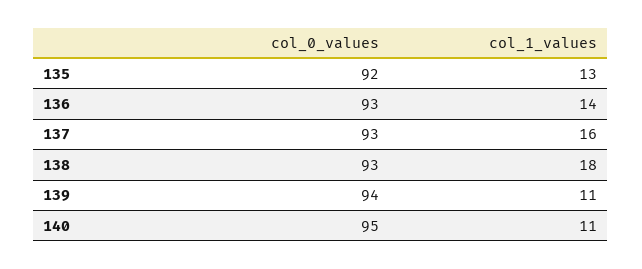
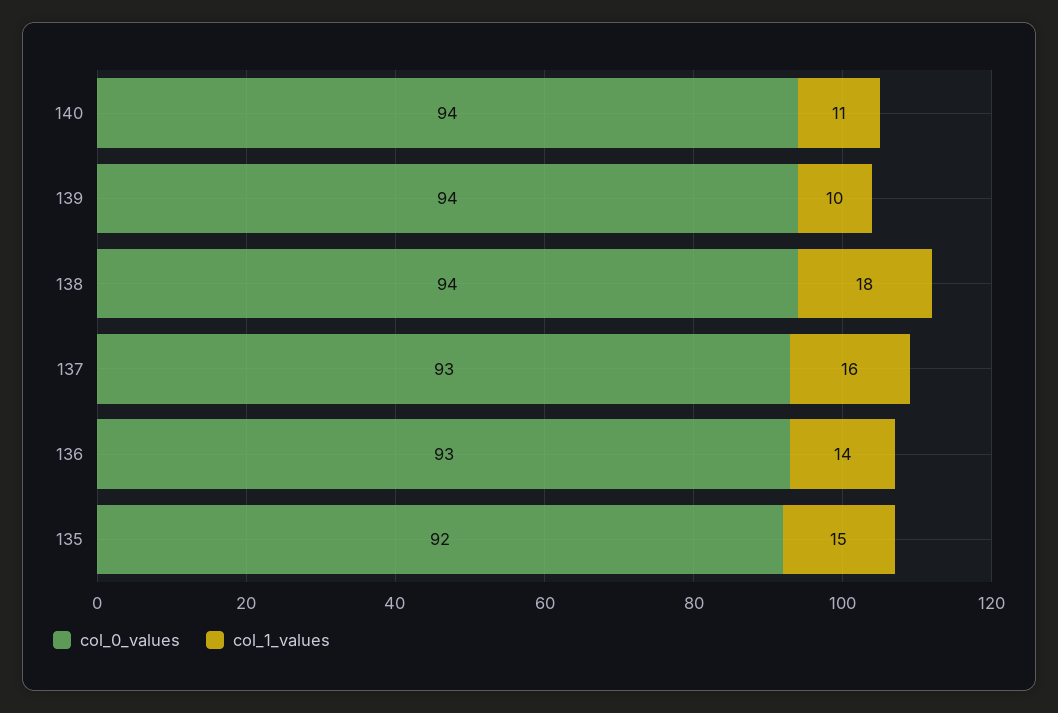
  {
    "col_0_values": {
      "135": 92,
      "136": 93,
      "137": 93,
-     "138": 93,
+     "138": 94,
      "139": 94,
-     "140": 95
+     "140": 94
    },
    "col_1_values": {
-     "135": 13,
+     "135": 15,
      "136": 14,
      "137": 16,
      "138": 18,
-     "139": 11,
+     "139": 10,
      "140": 11
    }
  }

